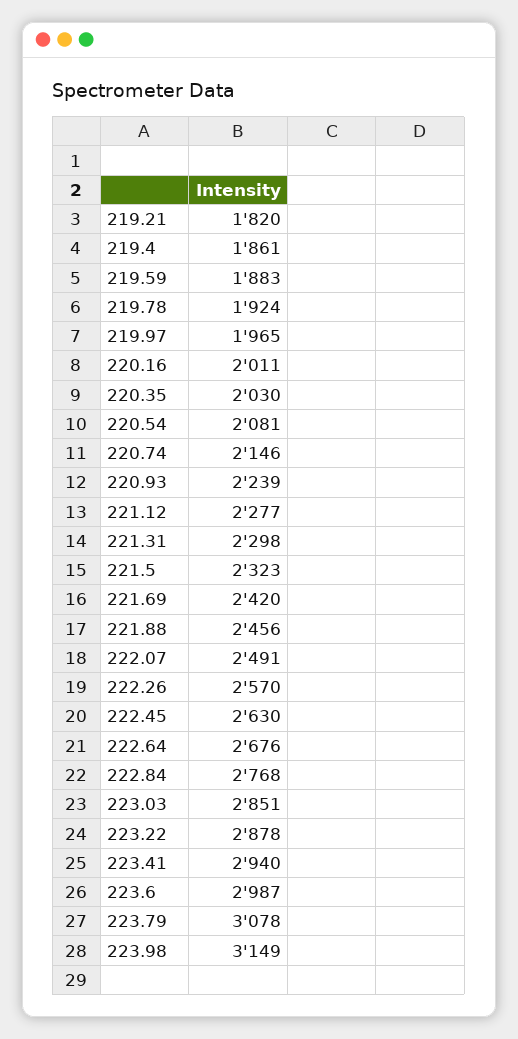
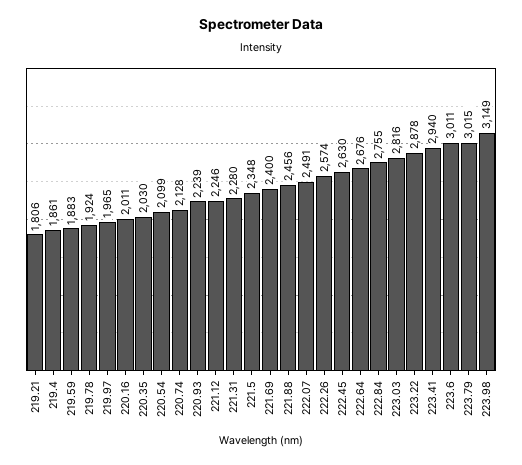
  {
-   "219.21": 1820,
+   "219.21": 1806,
    "219.4": 1861,
    "219.59": 1883,
    "219.78": 1924,
    "219.97": 1965,
    "220.16": 2011,
    "220.35": 2030,
-   "220.54": 2081,
+   "220.54": 2099,
-   "220.74": 2146,
+   "220.74": 2128,
    "220.93": 2239,
-   "221.12": 2277,
+   "221.12": 2246,
-   "221.31": 2298,
+   "221.31": 2280,
-   "221.5": 2323,
+   "221.5": 2348,
-   "221.69": 2420,
+   "221.69": 2400,
    "221.88": 2456,
    "222.07": 2491,
-   "222.26": 2570,
+   "222.26": 2574,
    "222.45": 2630,
    "222.64": 2676,
-   "222.84": 2768,
+   "222.84": 2755,
-   "223.03": 2851,
+   "223.03": 2816,
    "223.22": 2878,
    "223.41": 2940,
-   "223.6": 2987,
+   "223.6": 3011,
-   "223.79": 3078,
+   "223.79": 3015,
    "223.98": 3149
  }

